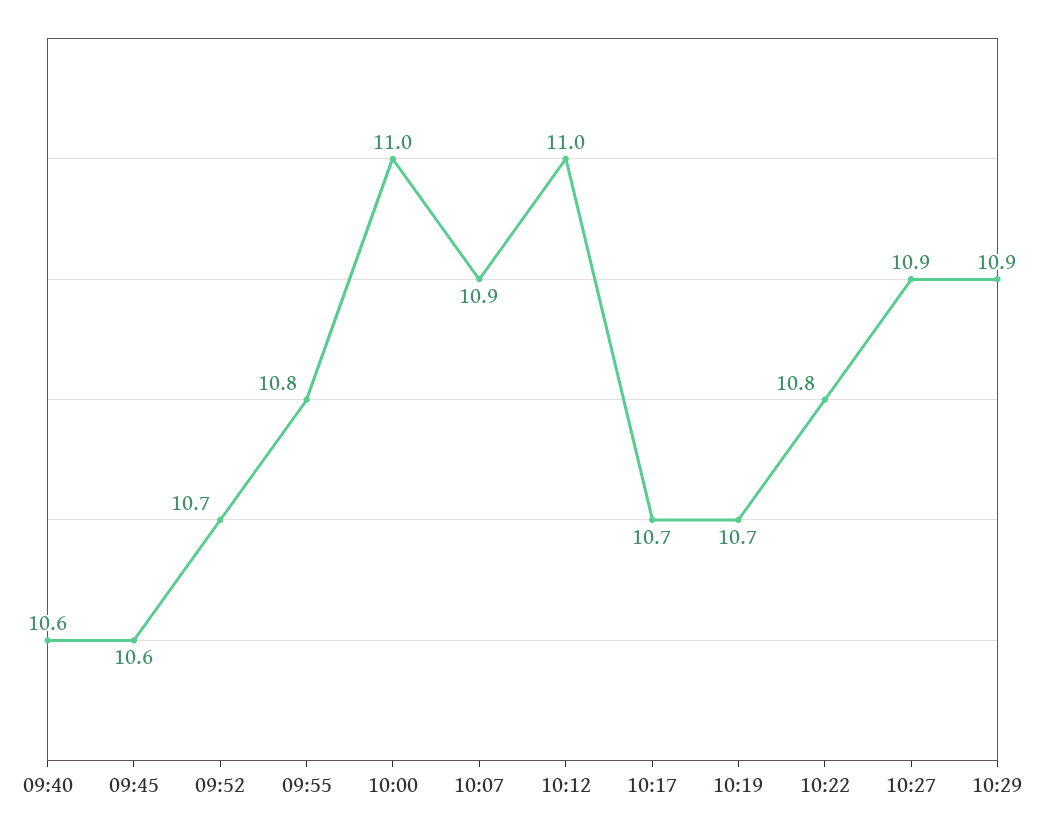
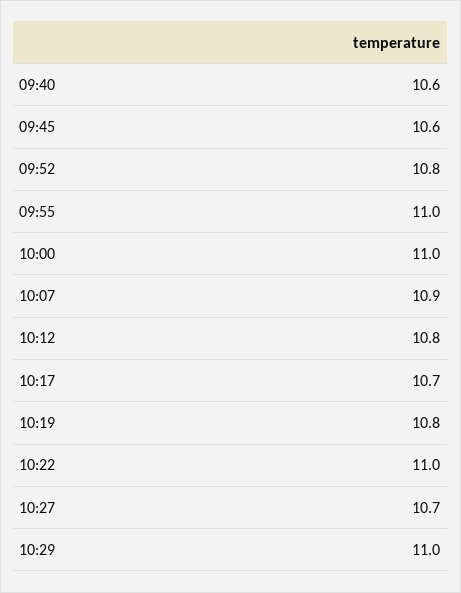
  {
    "09:40": 10.6,
    "09:45": 10.6,
-   "09:52": 10.7,
+   "09:52": 10.8,
-   "09:55": 10.8,
+   "09:55": 11,
    "10:00": 11,
    "10:07": 10.9,
-   "10:12": 11,
+   "10:12": 10.8,
    "10:17": 10.7,
-   "10:19": 10.7,
+   "10:19": 10.8,
-   "10:22": 10.8,
+   "10:22": 11,
-   "10:27": 10.9,
+   "10:27": 10.7,
-   "10:29": 10.9
+   "10:29": 11
  }

